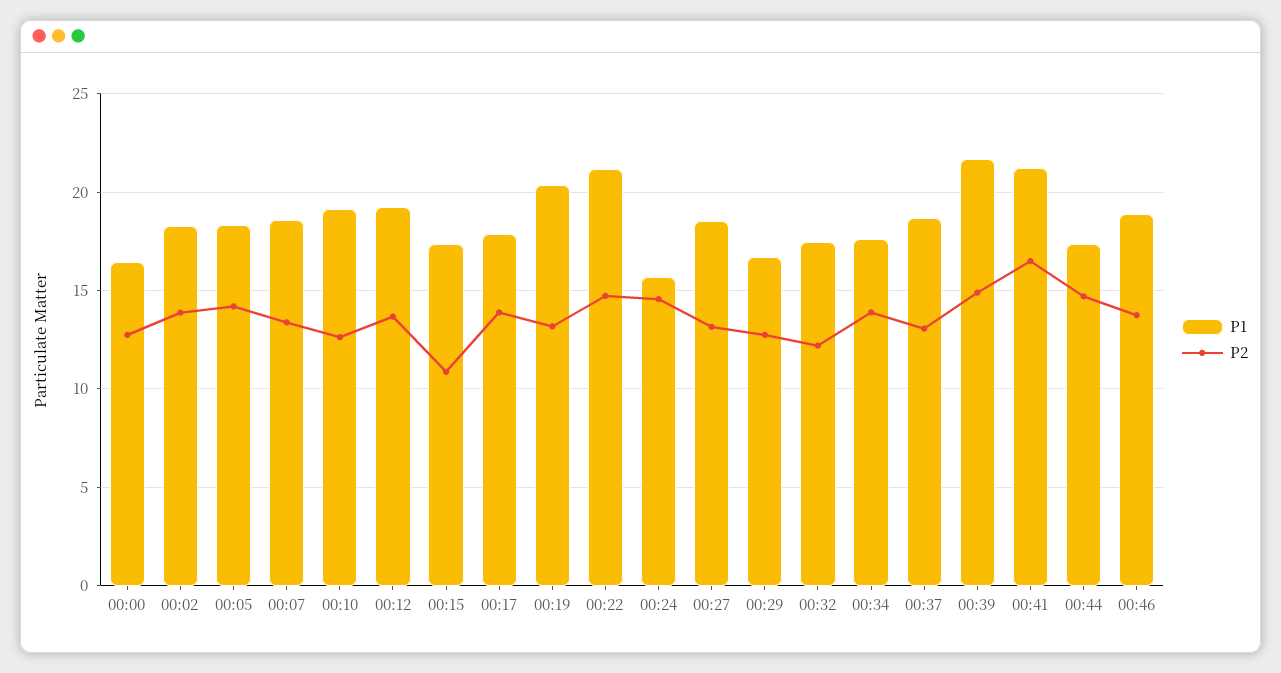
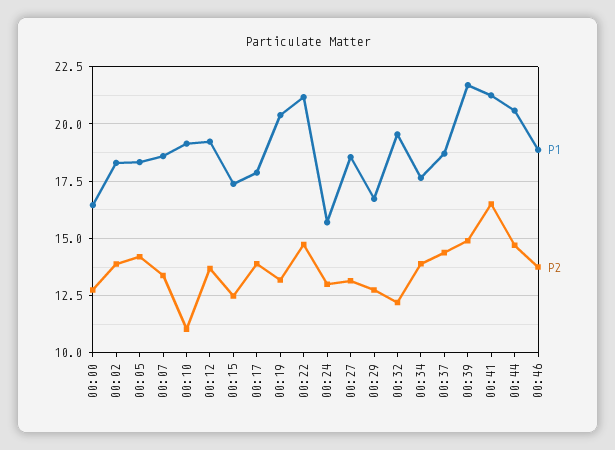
  {
    "P1": {
      "00:00": 16.5,
      "00:02": 18.5,
      "00:05": 18.5,
      "00:07": 18.5,
      "00:10": 19,
      "00:12": 19,
      "00:15": 17.5,
      "00:17": 18,
      "00:19": 20.5,
      "00:22": 21,
      "00:24": 15.5,
      "00:27": 18.5,
      "00:29": 16.5,
-     "00:32": 17.5,
+     "00:32": 19.5,
      "00:34": 17.5,
      "00:37": 18.5,
      "00:39": 21.5,
      "00:41": 21.5,
-     "00:44": 17.5,
+     "00:44": 20.5,
      "00:46": 19
    },
    "P2": {
      "00:00": 13,
      "00:02": 14,
      "00:05": 14,
      "00:07": 13.5,
-     "00:10": 12.5,
+     "00:10": 11,
      "00:12": 13.5,
-     "00:15": 11,
+     "00:15": 12.5,
      "00:17": 14,
      "00:19": 13,
      "00:22": 14.5,
-     "00:24": 14.5,
+     "00:24": 13,
      "00:27": 13,
      "00:29": 13,
      "00:32": 12,
      "00:34": 14,
-     "00:37": 13,
+     "00:37": 14.5,
      "00:39": 15,
      "00:41": 16.5,
      "00:44": 14.5,
      "00:46": 14
    }
  }

